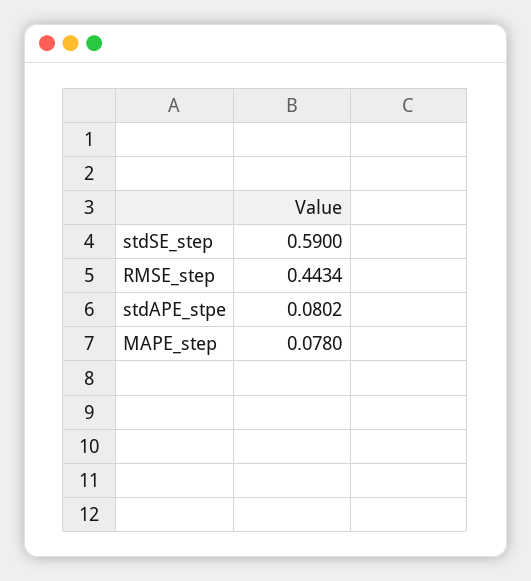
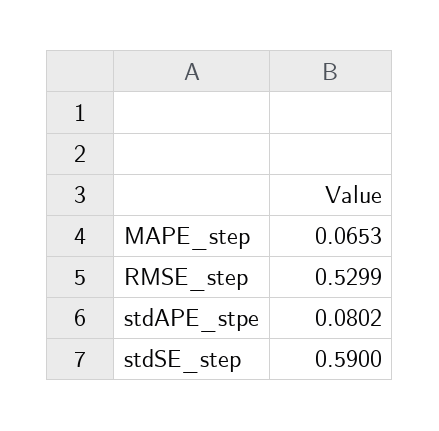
  {
    "stdSE_step": 0.59,
-   "RMSE_step": 0.4434,
+   "RMSE_step": 0.5299,
    "stdAPE_stpe": 0.0802,
-   "MAPE_step": 0.078
+   "MAPE_step": 0.0653
  }

